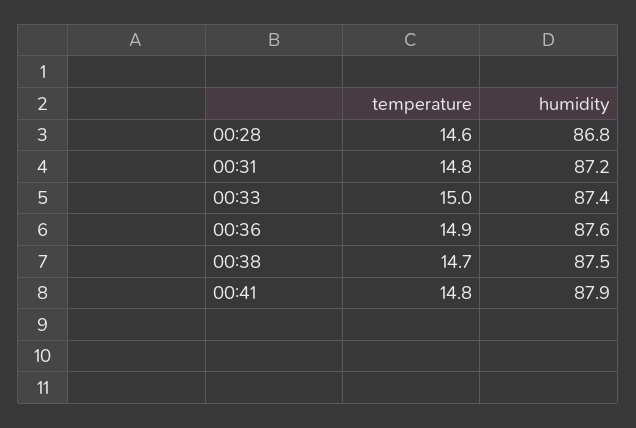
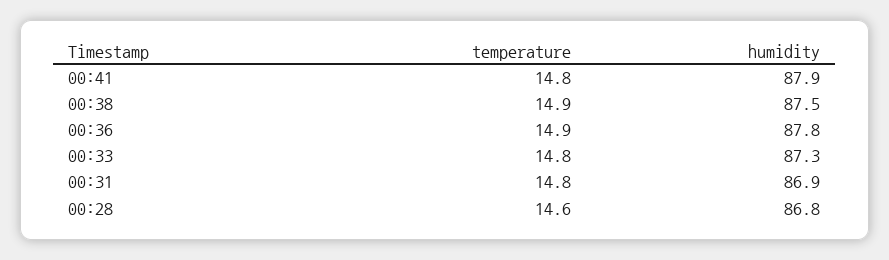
  {
    "temperature": {
      "00:28": 14.6,
      "00:31": 14.8,
-     "00:33": 15,
+     "00:33": 14.8,
      "00:36": 14.9,
-     "00:38": 14.7,
+     "00:38": 14.9,
      "00:41": 14.8
    },
    "humidity": {
      "00:28": 86.8,
-     "00:31": 87.2,
+     "00:31": 86.9,
-     "00:33": 87.4,
+     "00:33": 87.3,
-     "00:36": 87.6,
+     "00:36": 87.8,
      "00:38": 87.5,
      "00:41": 87.9
    }
  }

